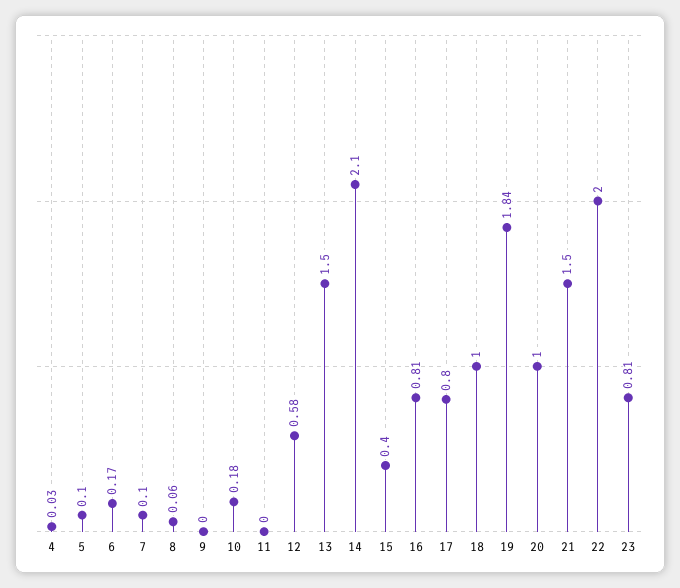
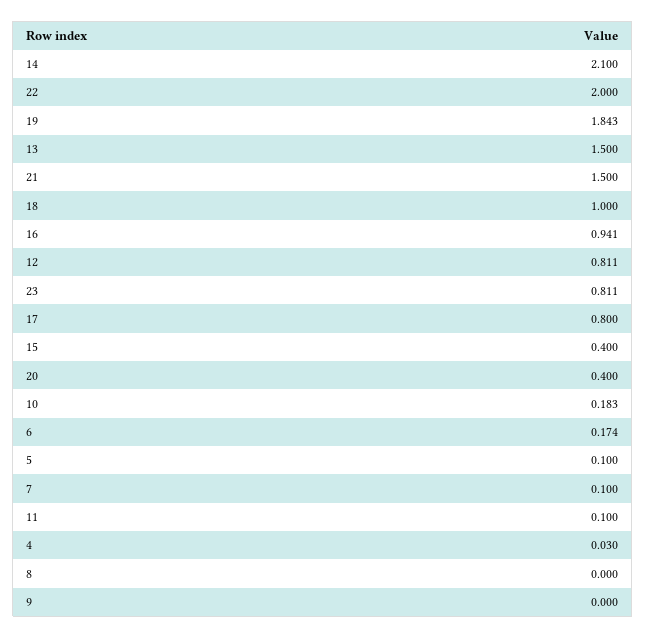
  {
    "4": 0.03,
    "5": 0.1,
    "6": 0.174,
    "7": 0.1,
-   "8": 0.06,
+   "8": 0,
    "9": 0,
    "10": 0.183,
-   "11": 0,
+   "11": 0.1,
-   "12": 0.58,
+   "12": 0.811,
    "13": 1.5,
    "14": 2.1,
    "15": 0.4,
-   "16": 0.81,
+   "16": 0.941,
    "17": 0.8,
    "18": 1,
    "19": 1.843,
-   "20": 1,
+   "20": 0.4,
    "21": 1.5,
    "22": 2,
    "23": 0.811
  }

